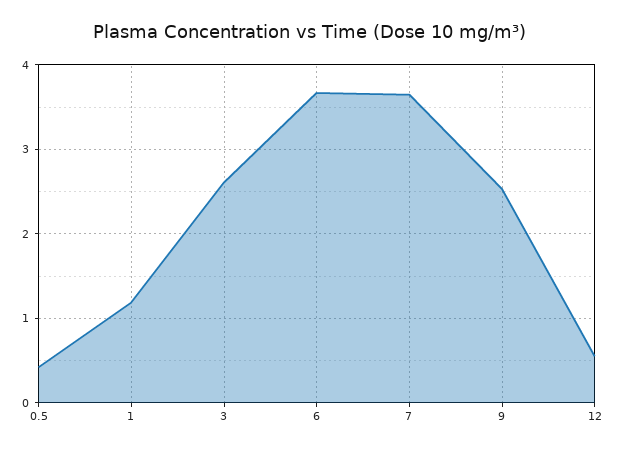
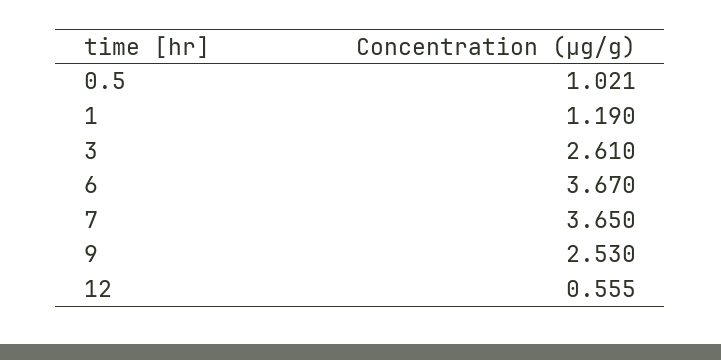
  {
-   "0.5": 0.4,
+   "0.5": 1.021,
    "1": 1.19,
    "3": 2.61,
    "6": 3.67,
    "7": 3.65,
    "9": 2.53,
    "12": 0.555
  }

